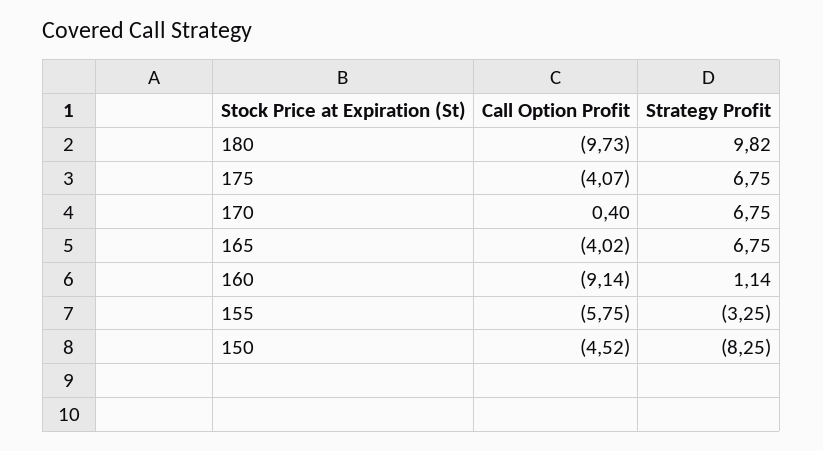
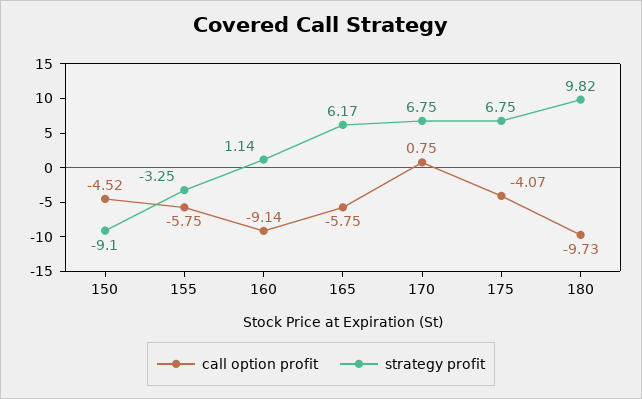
  {
    "Call Option Profit": {
      "180": -9.73,
      "175": -4.07,
-     "170": 0.4,
+     "170": 0.75,
-     "165": -4.02,
+     "165": -5.75,
      "160": -9.14,
      "155": -5.75,
      "150": -4.52
    },
    "Strategy Profit": {
      "180": 9.82,
      "175": 6.75,
      "170": 6.75,
-     "165": 6.75,
+     "165": 6.17,
      "160": 1.14,
      "155": -3.25,
-     "150": -8.25
+     "150": -9.1
    }
  }

